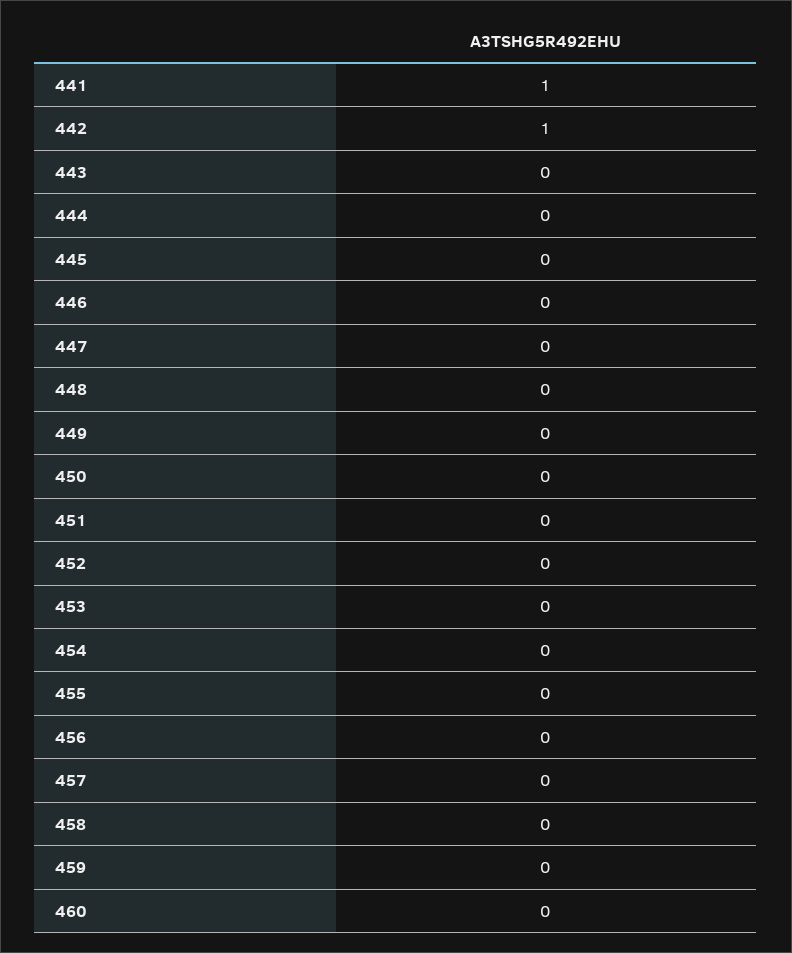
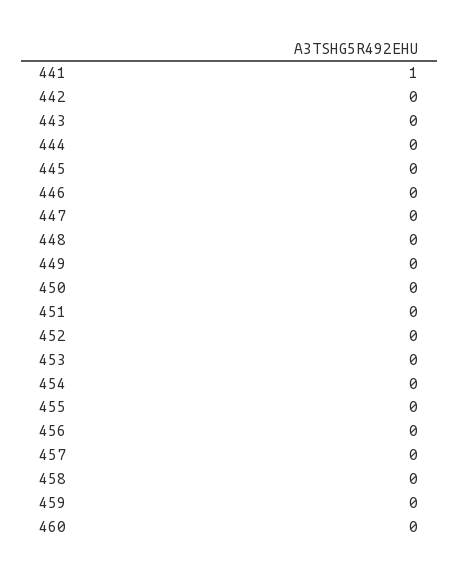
  {
    "441": 1,
-   "442": 1,
+   "442": 0,
    "443": 0,
    "444": 0,
    "445": 0,
    "446": 0,
    "447": 0,
    "448": 0,
    "449": 0,
    "450": 0,
    "451": 0,
    "452": 0,
    "453": 0,
    "454": 0,
    "455": 0,
    "456": 0,
    "457": 0,
    "458": 0,
    "459": 0,
    "460": 0
  }

